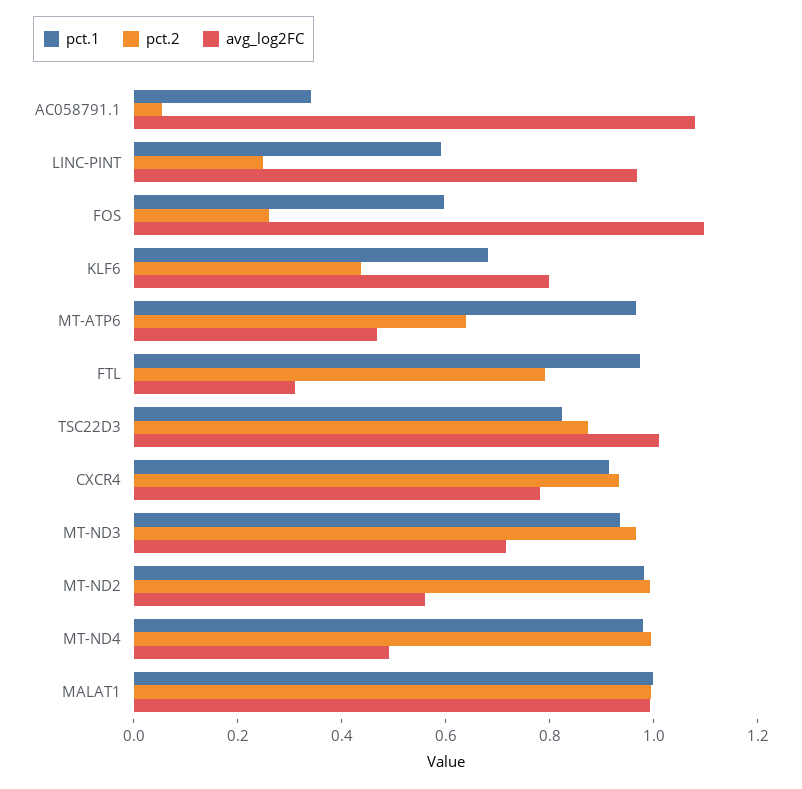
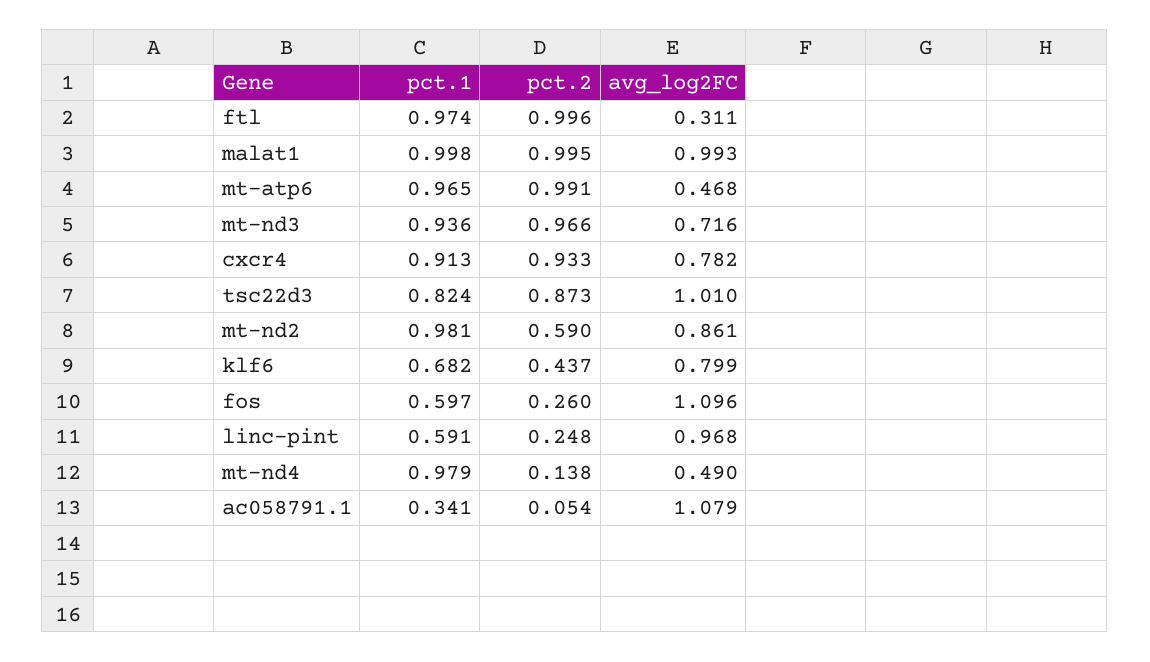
  {
    "pct.1": {
      "AC058791.1": 0.341,
      "LINC-PINT": 0.591,
      "FOS": 0.597,
      "KLF6": 0.682,
      "MT-ATP6": 0.965,
      "FTL": 0.974,
      "TSC22D3": 0.824,
      "CXCR4": 0.913,
      "MT-ND3": 0.936,
      "MT-ND2": 0.981,
      "MT-ND4": 0.979,
      "MALAT1": 0.998
    },
    "pct.2": {
      "AC058791.1": 0.054,
      "LINC-PINT": 0.248,
      "FOS": 0.26,
      "KLF6": 0.437,
-     "MT-ATP6": 0.65,
+     "MT-ATP6": 0.991,
-     "FTL": 0.8,
+     "FTL": 0.996,
      "TSC22D3": 0.873,
      "CXCR4": 0.933,
      "MT-ND3": 0.966,
-     "MT-ND2": 1,
+     "MT-ND2": 0.59,
-     "MT-ND4": 1,
+     "MT-ND4": 0.138,
      "MALAT1": 0.995
    },
    "avg_log2FC": {
      "AC058791.1": 1.079,
      "LINC-PINT": 0.968,
      "FOS": 1.096,
      "KLF6": 0.799,
      "MT-ATP6": 0.468,
      "FTL": 0.311,
      "TSC22D3": 1.01,
      "CXCR4": 0.782,
      "MT-ND3": 0.716,
-     "MT-ND2": 0.55,
+     "MT-ND2": 0.861,
      "MT-ND4": 0.49,
      "MALAT1": 0.993
    }
  }

